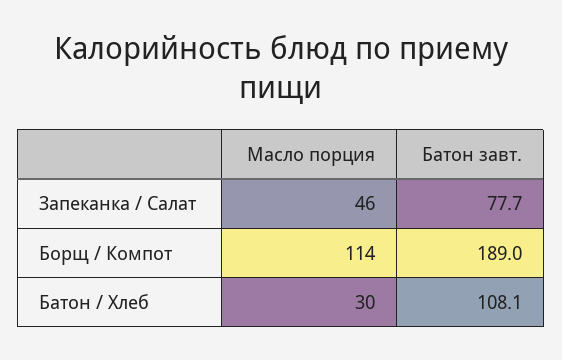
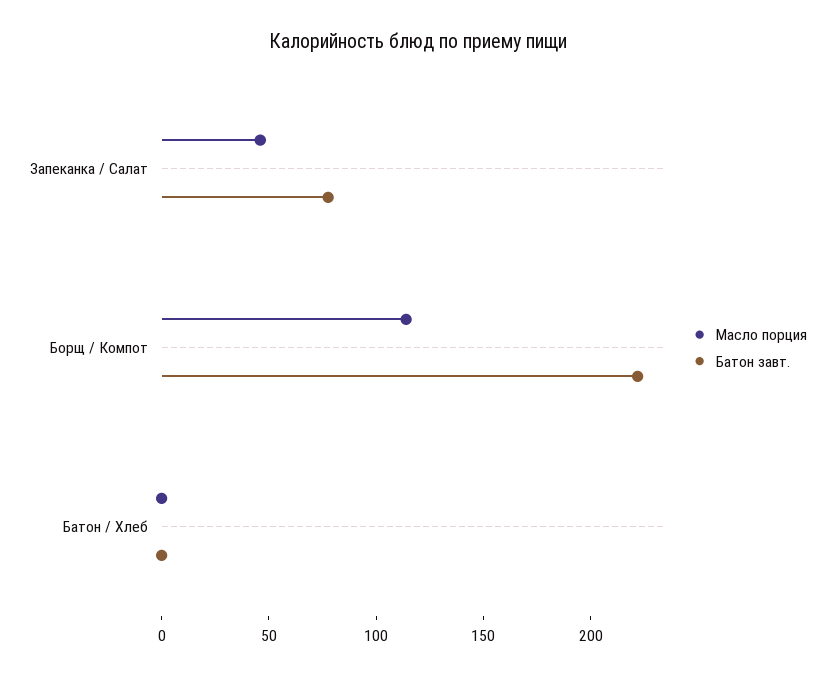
  {
    "Масло порция": {
      "Запеканка / Салат": 46,
      "Борщ / Компот": 114,
-     "Батон / Хлеб": 30
+     "Батон / Хлеб": 0
    },
    "Батон завт.": {
      "Запеканка / Салат": 77.7,
-     "Борщ / Компот": 189,
+     "Борщ / Компот": 220,
-     "Батон / Хлеб": 108.1
+     "Батон / Хлеб": 0
    }
  }

